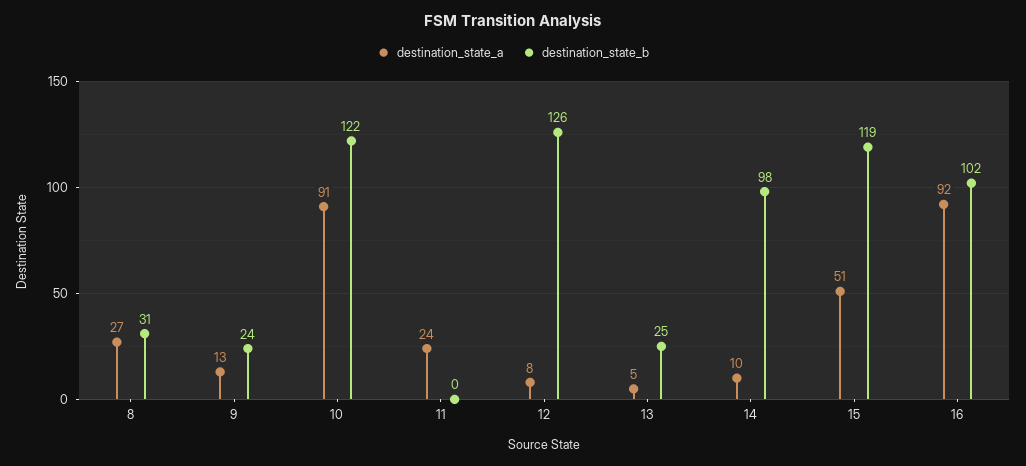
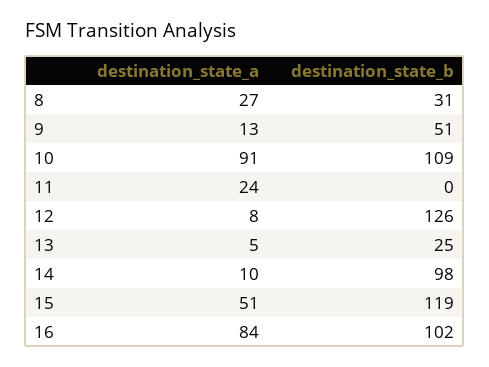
  {
    "destination_state_a": {
      "8": 27,
      "9": 13,
      "10": 91,
      "11": 24,
      "12": 8,
      "13": 5,
      "14": 10,
      "15": 51,
-     "16": 92
+     "16": 84
    },
    "destination_state_b": {
      "8": 31,
-     "9": 24,
+     "9": 51,
-     "10": 122,
+     "10": 109,
      "11": 0,
      "12": 126,
      "13": 25,
      "14": 98,
      "15": 119,
      "16": 102
    }
  }

